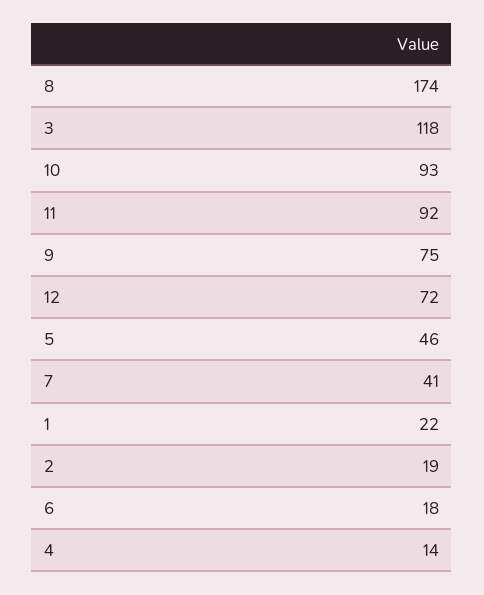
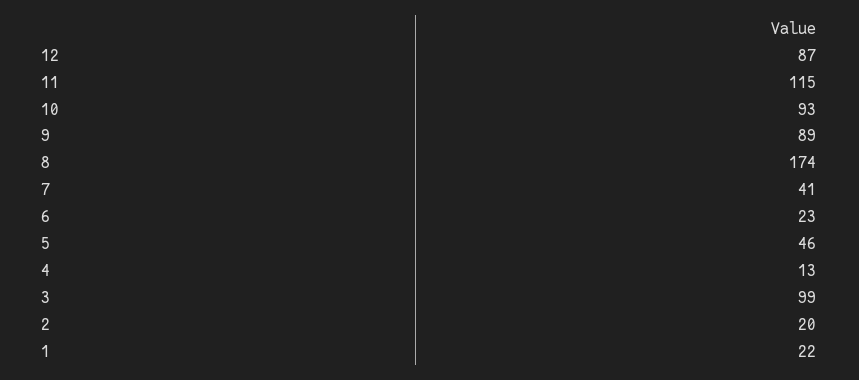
  {
    "8": 174,
-   "3": 118,
+   "3": 99,
    "10": 93,
-   "11": 92,
+   "11": 115,
-   "9": 75,
+   "9": 89,
-   "12": 72,
+   "12": 87,
    "5": 46,
    "7": 41,
    "1": 22,
-   "2": 19,
+   "2": 20,
-   "6": 18,
+   "6": 23,
-   "4": 14
+   "4": 13
  }

